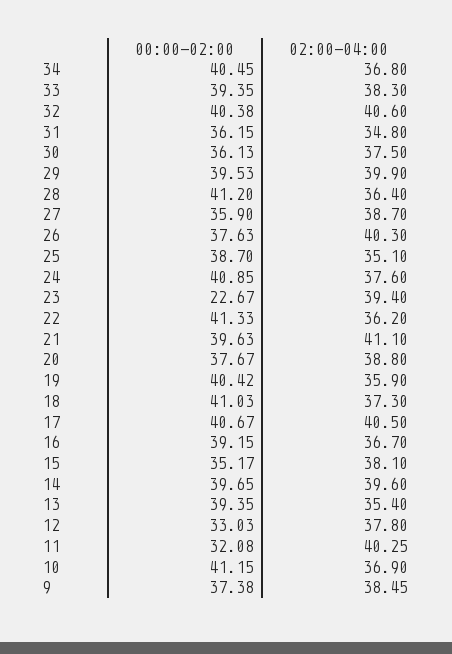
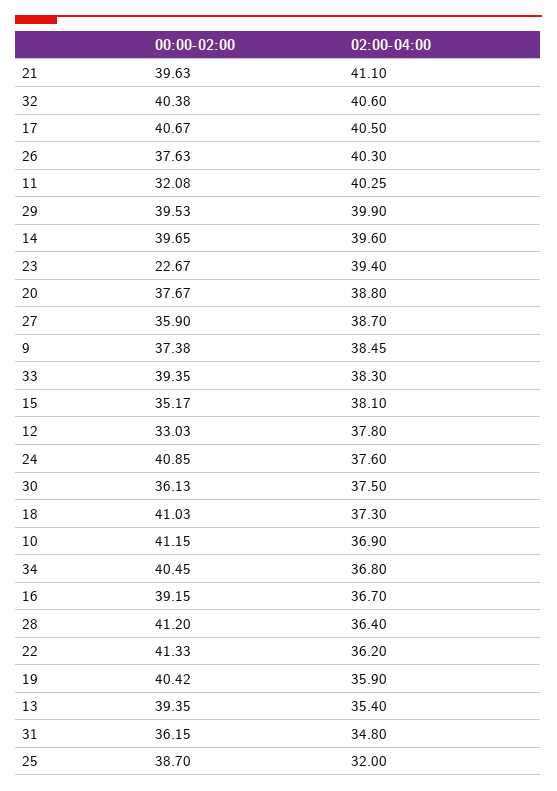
  {
    "00:00-02:00": {
      "34": 40.45,
      "33": 39.35,
      "32": 40.38,
      "31": 36.15,
      "30": 36.13,
      "29": 39.53,
      "28": 41.2,
      "27": 35.9,
      "26": 37.63,
      "25": 38.7,
      "24": 40.85,
      "23": 22.67,
      "22": 41.33,
      "21": 39.63,
      "20": 37.67,
      "19": 40.42,
      "18": 41.03,
      "17": 40.67,
      "16": 39.15,
      "15": 35.17,
      "14": 39.65,
      "13": 39.35,
      "12": 33.03,
      "11": 32.08,
      "10": 41.15,
      "9": 37.38
    },
    "02:00-04:00": {
      "34": 36.8,
      "33": 38.3,
      "32": 40.6,
      "31": 34.8,
      "30": 37.5,
      "29": 39.9,
      "28": 36.4,
      "27": 38.7,
      "26": 40.3,
-     "25": 35.1,
+     "25": 32,
      "24": 37.6,
      "23": 39.4,
      "22": 36.2,
      "21": 41.1,
      "20": 38.8,
      "19": 35.9,
      "18": 37.3,
      "17": 40.5,
      "16": 36.7,
      "15": 38.1,
      "14": 39.6,
      "13": 35.4,
      "12": 37.8,
      "11": 40.25,
      "10": 36.9,
      "9": 38.45
    }
  }

